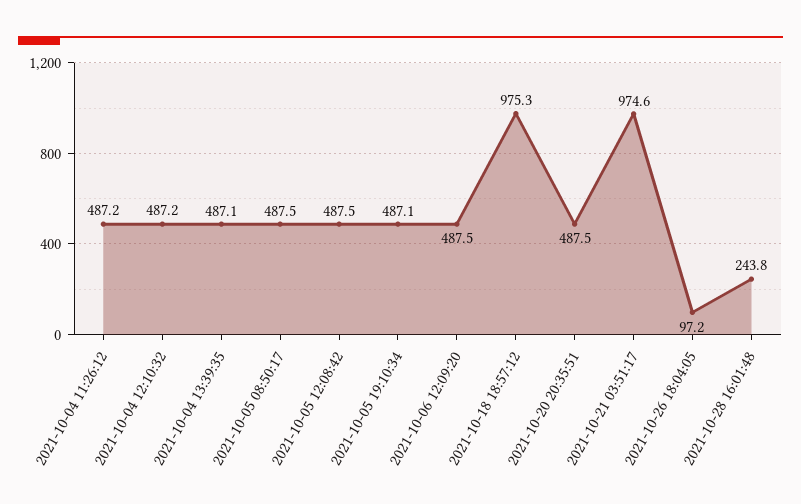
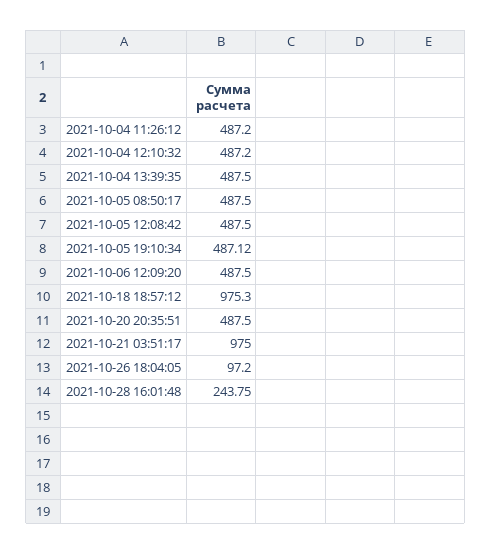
  {
    "2021-10-04 11:26:12": 487.2,
    "2021-10-04 12:10:32": 487.2,
-   "2021-10-04 13:39:35": 487.1,
+   "2021-10-04 13:39:35": 487.5,
    "2021-10-05 08:50:17": 487.5,
    "2021-10-05 12:08:42": 487.5,
    "2021-10-05 19:10:34": 487.12,
    "2021-10-06 12:09:20": 487.5,
    "2021-10-18 18:57:12": 975.3,
    "2021-10-20 20:35:51": 487.5,
-   "2021-10-21 03:51:17": 974.6,
+   "2021-10-21 03:51:17": 975,
    "2021-10-26 18:04:05": 97.2,
    "2021-10-28 16:01:48": 243.75
  }

